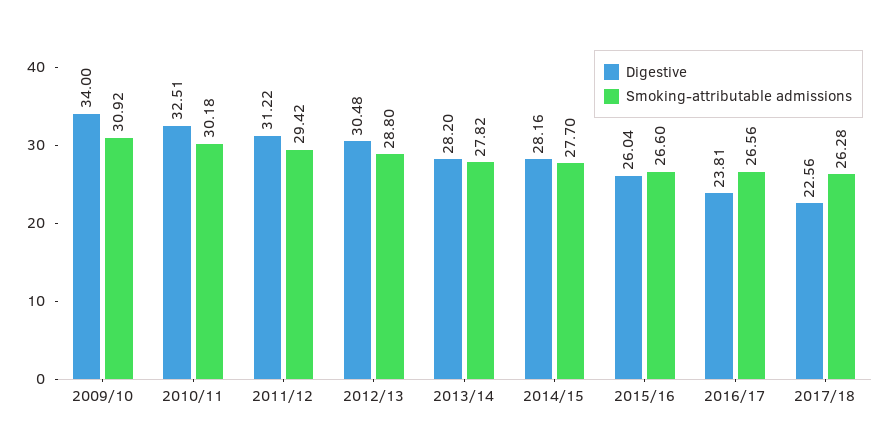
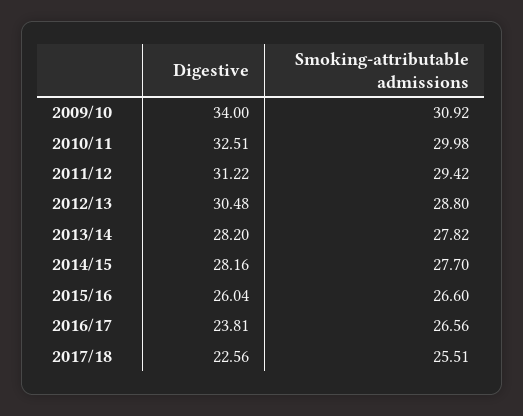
  {
    "Digestive": {
      "2009/10": 34,
      "2010/11": 32.51,
      "2011/12": 31.22,
      "2012/13": 30.48,
      "2013/14": 28.2,
      "2014/15": 28.16,
      "2015/16": 26.04,
      "2016/17": 23.81,
      "2017/18": 22.56
    },
    "Smoking-attributable admissions": {
      "2009/10": 30.92,
-     "2010/11": 30.18,
+     "2010/11": 29.98,
      "2011/12": 29.42,
      "2012/13": 28.8,
      "2013/14": 27.82,
      "2014/15": 27.7,
      "2015/16": 26.6,
      "2016/17": 26.56,
-     "2017/18": 26.28
+     "2017/18": 25.51
    }
  }

